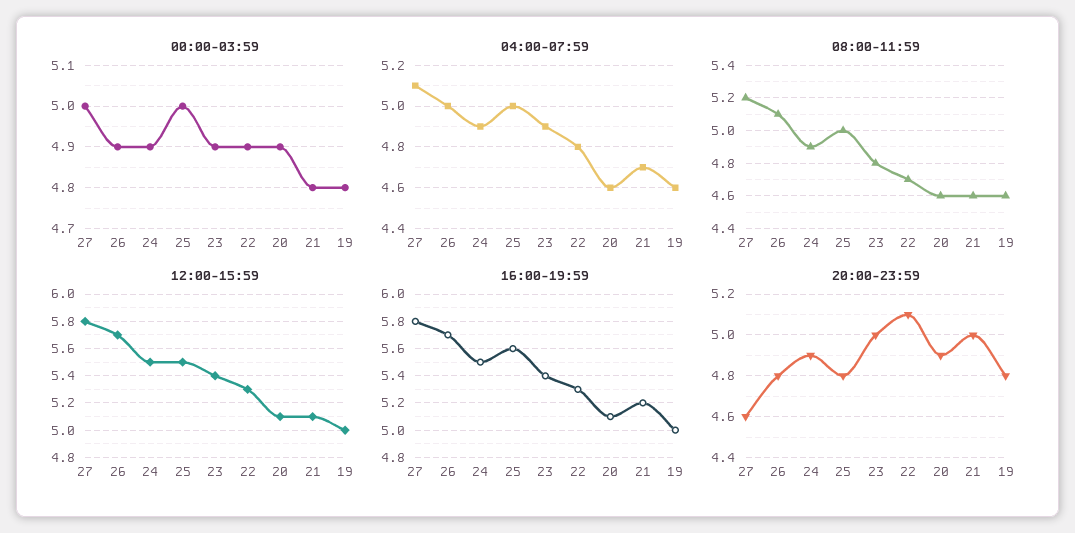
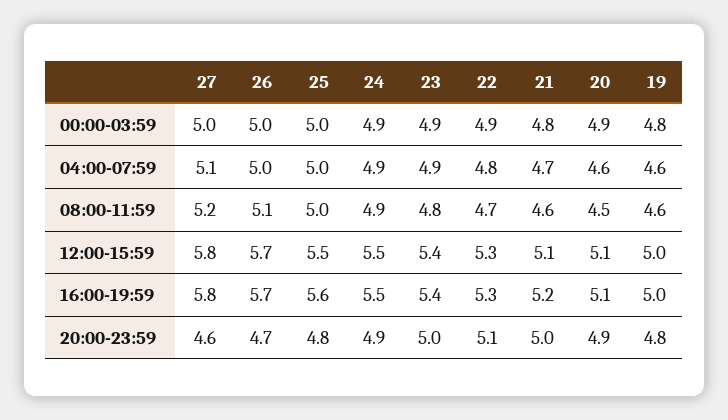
  {
    "00:00-03:59": {
      "27": 5,
-     "26": 4.9,
+     "26": 5,
      "24": 4.9,
      "25": 5,
      "23": 4.9,
      "22": 4.9,
      "20": 4.9,
      "21": 4.8,
      "19": 4.8
    },
    "04:00-07:59": {
      "27": 5.1,
      "26": 5,
      "24": 4.9,
      "25": 5,
      "23": 4.9,
      "22": 4.8,
      "20": 4.6,
      "21": 4.7,
      "19": 4.6
    },
    "08:00-11:59": {
      "27": 5.2,
      "26": 5.1,
      "24": 4.9,
      "25": 5,
      "23": 4.8,
      "22": 4.7,
-     "20": 4.6,
+     "20": 4.5,
      "21": 4.6,
      "19": 4.6
    },
    "12:00-15:59": {
      "27": 5.8,
      "26": 5.7,
      "24": 5.5,
      "25": 5.5,
      "23": 5.4,
      "22": 5.3,
      "20": 5.1,
      "21": 5.1,
      "19": 5
    },
    "16:00-19:59": {
      "27": 5.8,
      "26": 5.7,
      "24": 5.5,
      "25": 5.6,
      "23": 5.4,
      "22": 5.3,
      "20": 5.1,
      "21": 5.2,
      "19": 5
    },
    "20:00-23:59": {
      "27": 4.6,
-     "26": 4.8,
+     "26": 4.7,
      "24": 4.9,
      "25": 4.8,
      "23": 5,
      "22": 5.1,
      "20": 4.9,
      "21": 5,
      "19": 4.8
    }
  }

